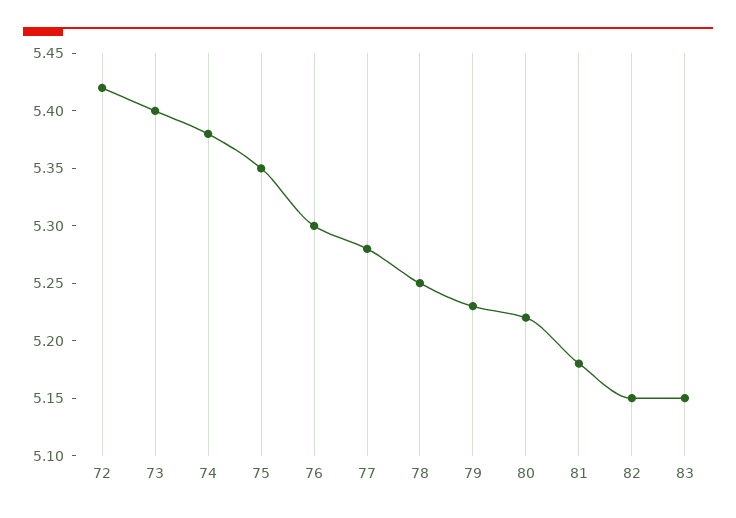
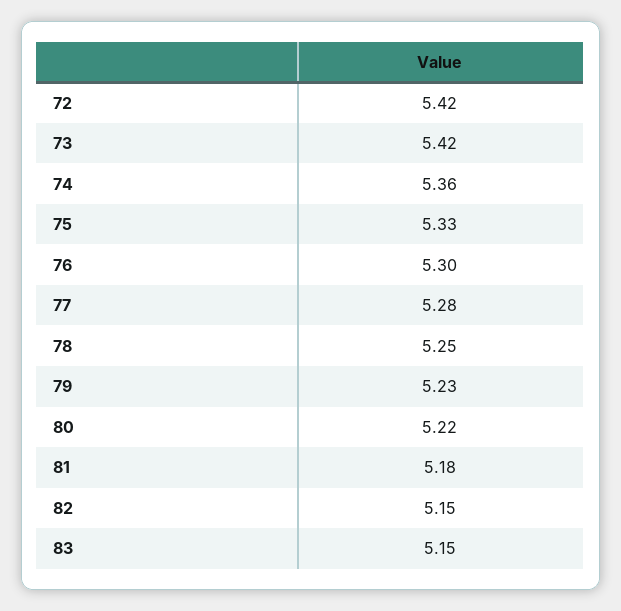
  {
    "72": 5.42,
-   "73": 5.4,
+   "73": 5.42,
-   "74": 5.38,
+   "74": 5.36,
-   "75": 5.35,
+   "75": 5.33,
    "76": 5.3,
    "77": 5.28,
    "78": 5.25,
    "79": 5.23,
    "80": 5.22,
    "81": 5.18,
    "82": 5.15,
    "83": 5.15
  }

